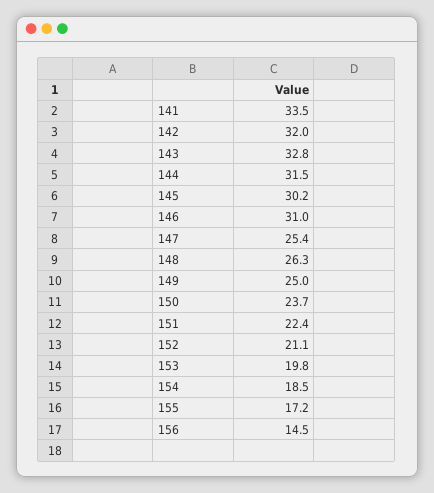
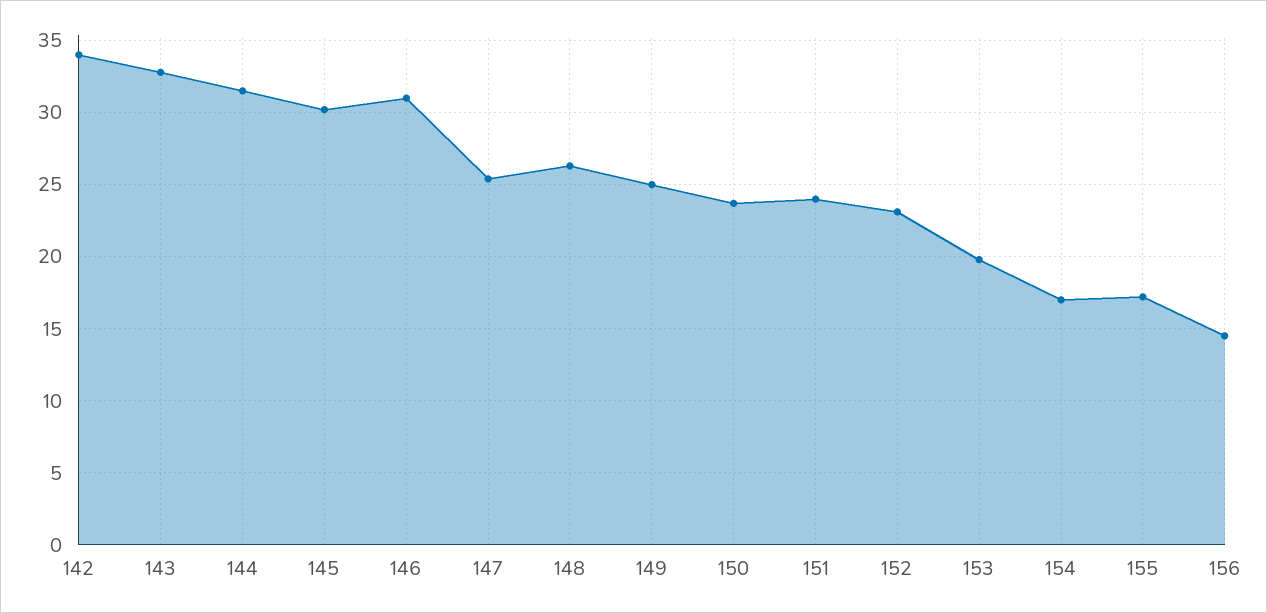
  {
-   "141": 33.5,
-   "142": 32,
+   "142": 34,
    "143": 32.8,
    "144": 31.5,
    "145": 30.2,
    "146": 31,
    "147": 25.4,
    "148": 26.3,
    "149": 25,
    "150": 23.7,
-   "151": 22.4,
+   "151": 24,
-   "152": 21.1,
+   "152": 23,
    "153": 19.8,
-   "154": 18.5,
+   "154": 17,
    "155": 17.2,
    "156": 14.5
  }

